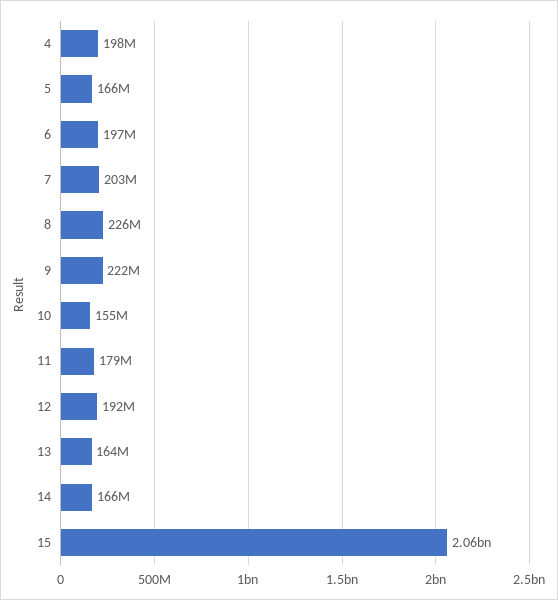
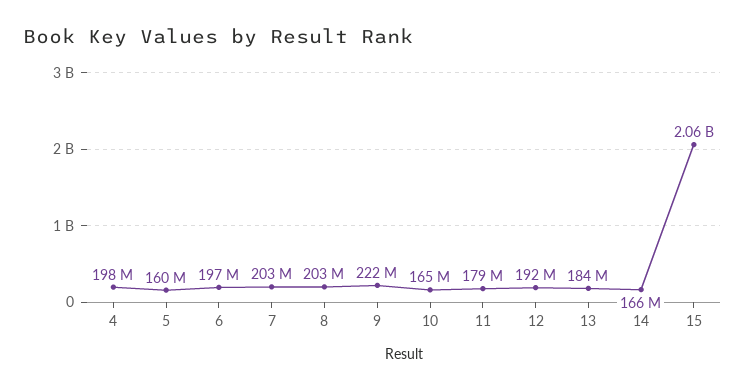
  {
    "4": 198000000,
-   "5": 166000000,
+   "5": 160000000,
    "6": 197000000,
    "7": 203000000,
-   "8": 226000000,
+   "8": 203000000,
    "9": 222000000,
-   "10": 155000000,
+   "10": 165000000,
    "11": 179000000,
    "12": 192000000,
-   "13": 164000000,
+   "13": 184000000,
    "14": 166000000,
    "15": 2060000000
  }

